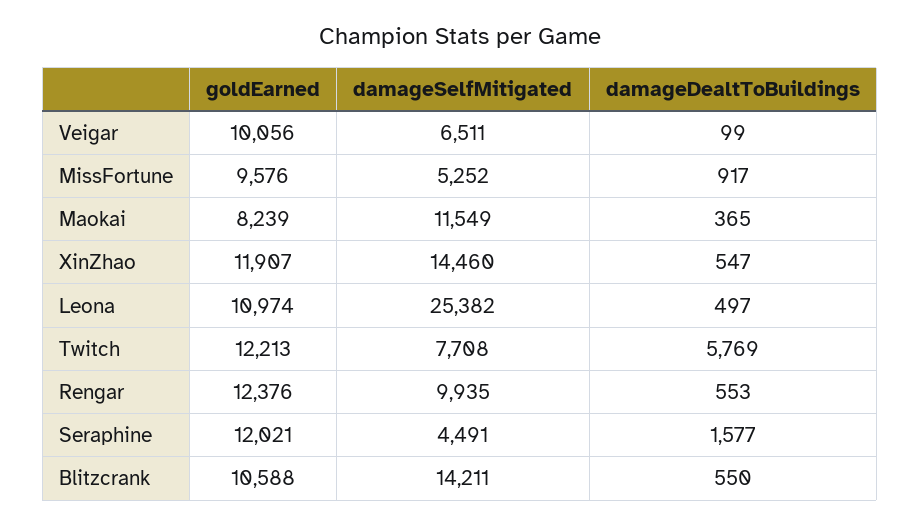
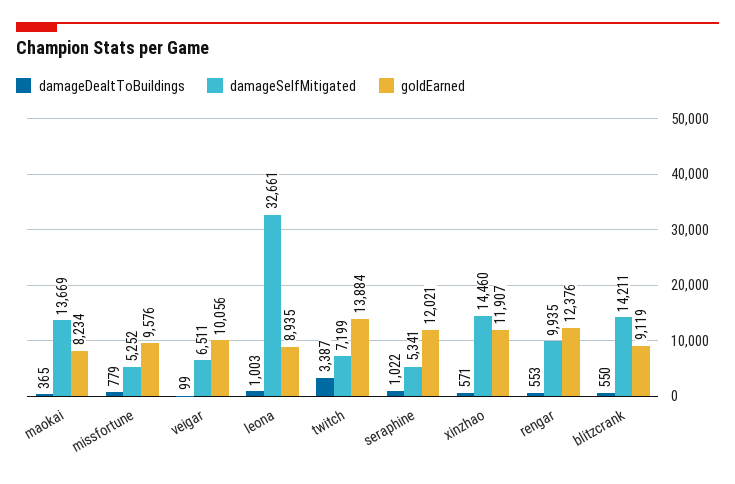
  {
    "goldEarned": {
      "Veigar": 10056,
      "MissFortune": 9576,
-     "Maokai": 8239,
+     "Maokai": 8234,
      "XinZhao": 11907,
-     "Leona": 10974,
+     "Leona": 8935,
-     "Twitch": 12213,
+     "Twitch": 13884,
      "Rengar": 12376,
      "Seraphine": 12021,
-     "Blitzcrank": 10588
+     "Blitzcrank": 9119
    },
    "damageSelfMitigated": {
      "Veigar": 6511,
      "MissFortune": 5252,
-     "Maokai": 11549,
+     "Maokai": 13669,
      "XinZhao": 14460,
-     "Leona": 25382,
+     "Leona": 32661,
-     "Twitch": 7708,
+     "Twitch": 7199,
      "Rengar": 9935,
-     "Seraphine": 4491,
+     "Seraphine": 5341,
      "Blitzcrank": 14211
    },
    "damageDealtToBuildings": {
      "Veigar": 99,
-     "MissFortune": 917,
+     "MissFortune": 779,
      "Maokai": 365,
-     "XinZhao": 547,
+     "XinZhao": 571,
-     "Leona": 497,
+     "Leona": 1003,
-     "Twitch": 5769,
+     "Twitch": 3387,
      "Rengar": 553,
-     "Seraphine": 1577,
+     "Seraphine": 1022,
      "Blitzcrank": 550
    }
  }

